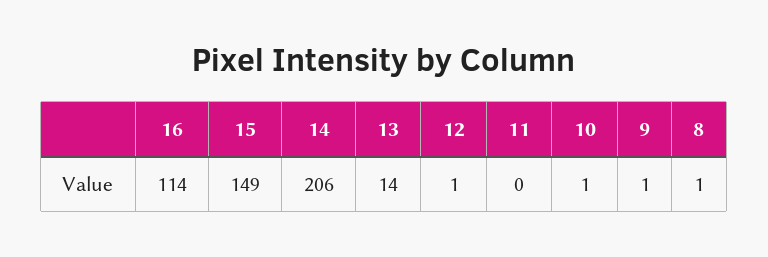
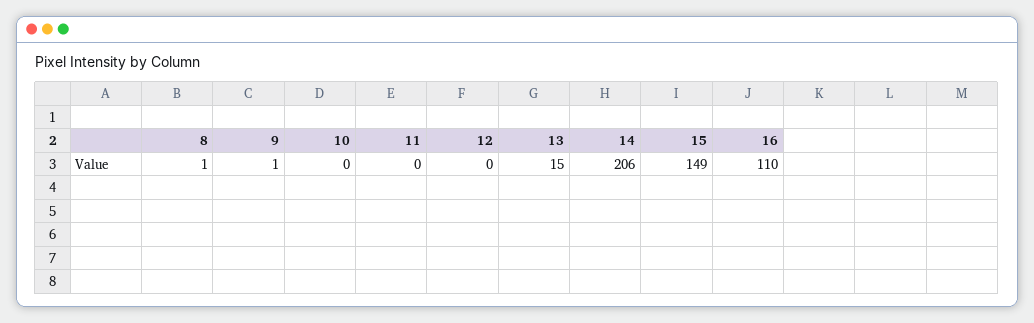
  {
-   "16": 114,
+   "16": 110,
    "15": 149,
    "14": 206,
-   "13": 14,
+   "13": 15,
-   "12": 1,
+   "12": 0,
    "11": 0,
-   "10": 1,
+   "10": 0,
    "9": 1,
    "8": 1
  }

